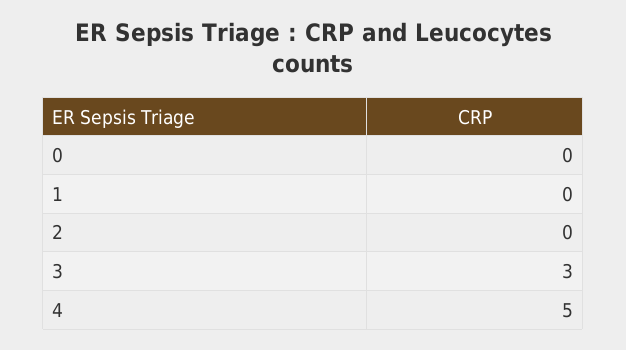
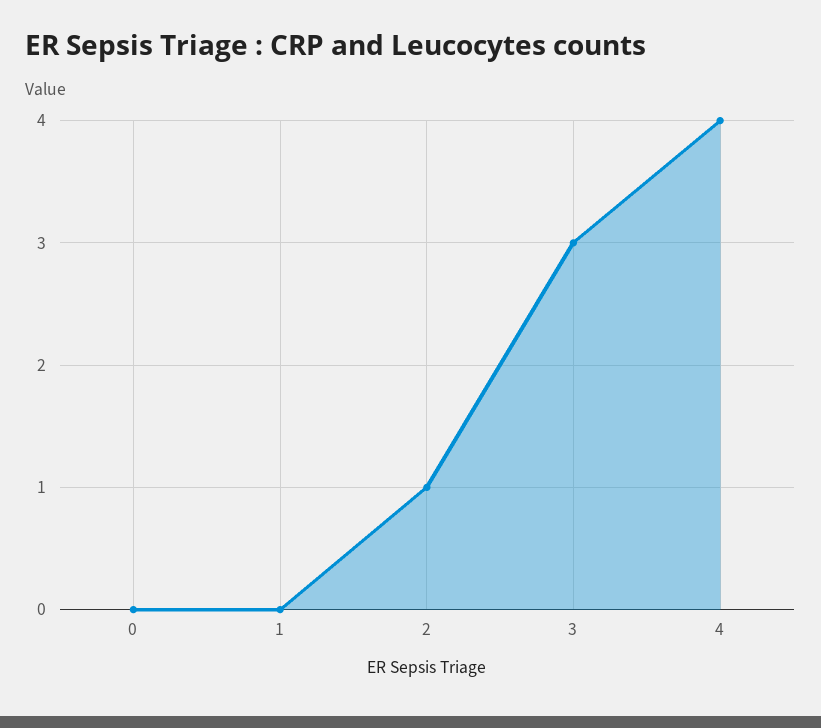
  {
    "0": 0,
    "1": 0,
-   "2": 0,
+   "2": 1,
    "3": 3,
-   "4": 5
+   "4": 4
  }

